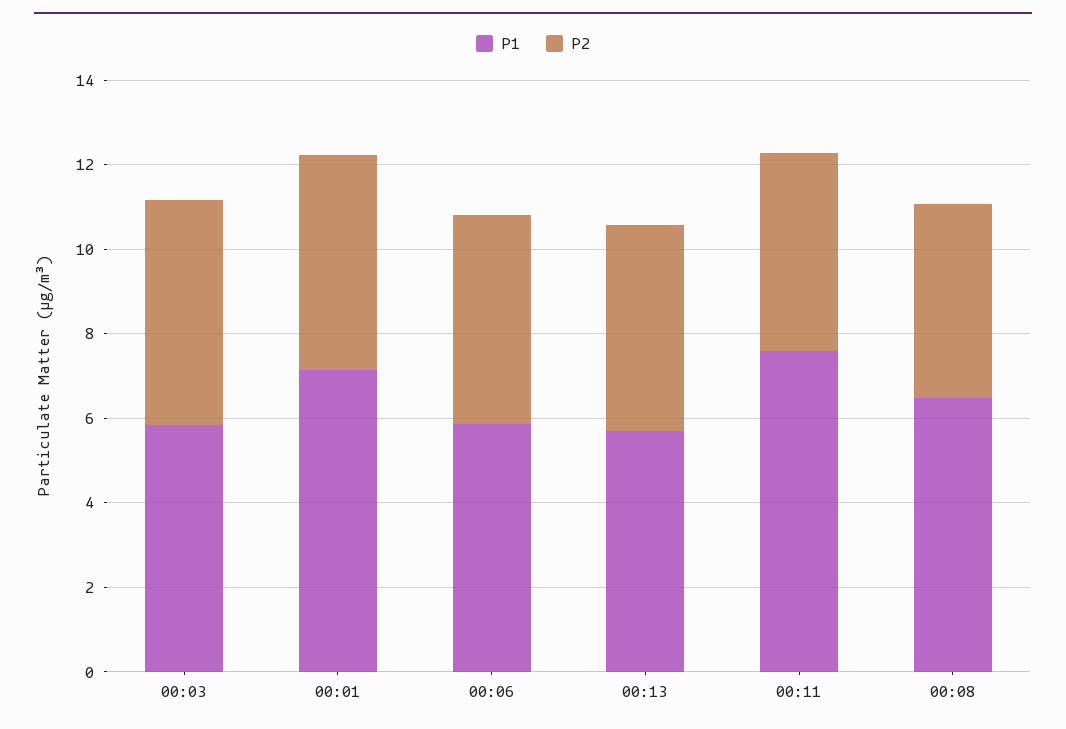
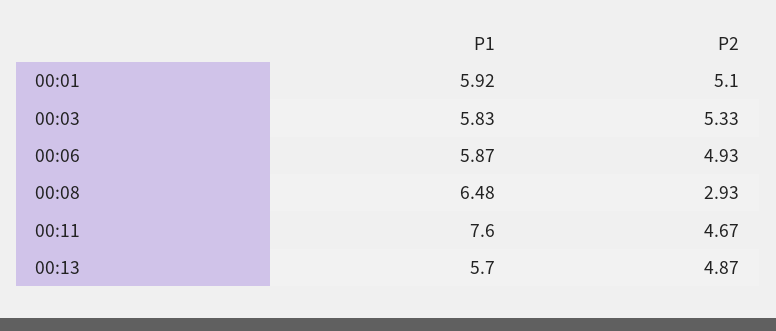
  {
    "P1": {
      "00:03": 5.83,
-     "00:01": 7,
+     "00:01": 5.92,
      "00:06": 5.87,
      "00:13": 5.7,
      "00:11": 7.6,
      "00:08": 6.48
    },
    "P2": {
      "00:03": 5.33,
      "00:01": 5.1,
      "00:06": 4.93,
      "00:13": 4.87,
      "00:11": 4.67,
-     "00:08": 4.5
+     "00:08": 2.93
    }
  }

